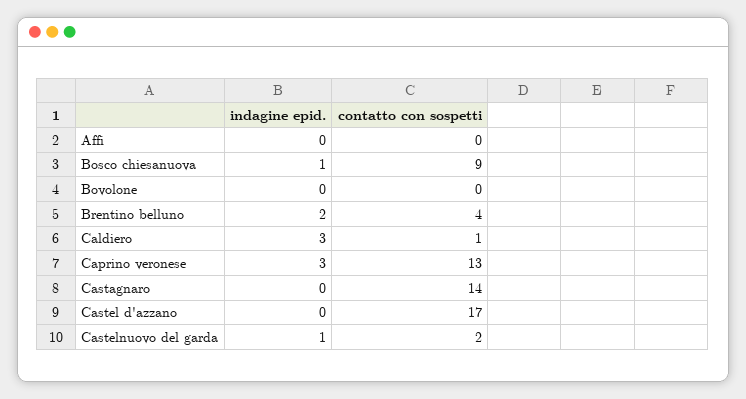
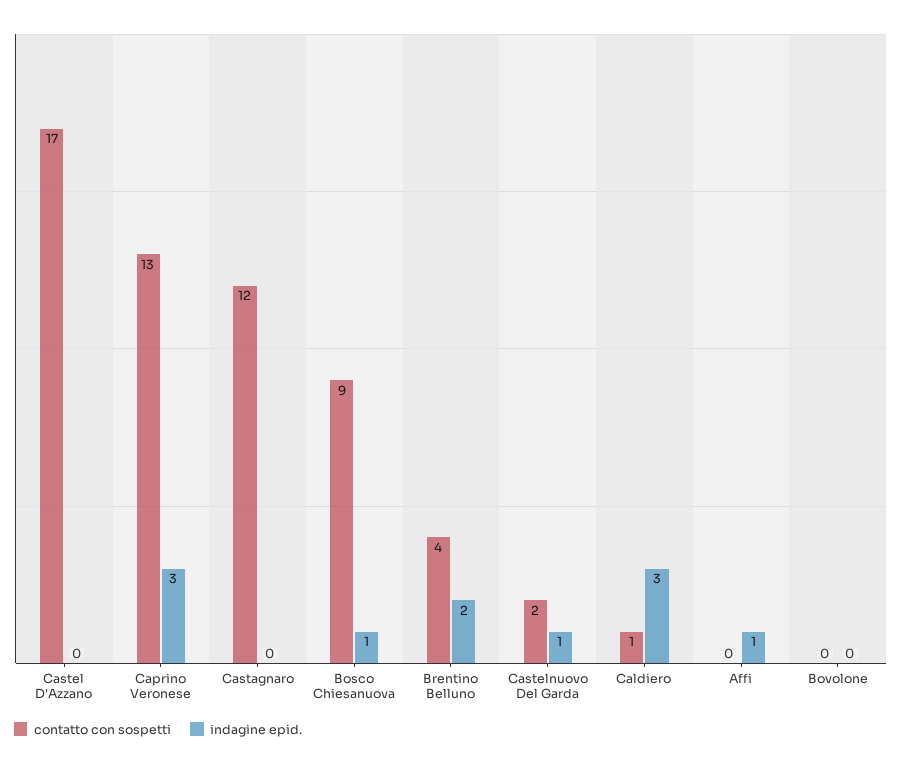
  {
    "indagine epid.": {
-     "Affi": 0,
+     "Affi": 1,
      "Bosco chiesanuova": 1,
      "Bovolone": 0,
      "Brentino belluno": 2,
      "Caldiero": 3,
      "Caprino veronese": 3,
      "Castagnaro": 0,
      "Castel d'azzano": 0,
      "Castelnuovo del garda": 1
    },
    "contatto con sospetti": {
      "Affi": 0,
      "Bosco chiesanuova": 9,
      "Bovolone": 0,
      "Brentino belluno": 4,
      "Caldiero": 1,
      "Caprino veronese": 13,
-     "Castagnaro": 14,
+     "Castagnaro": 12,
      "Castel d'azzano": 17,
      "Castelnuovo del garda": 2
    }
  }

